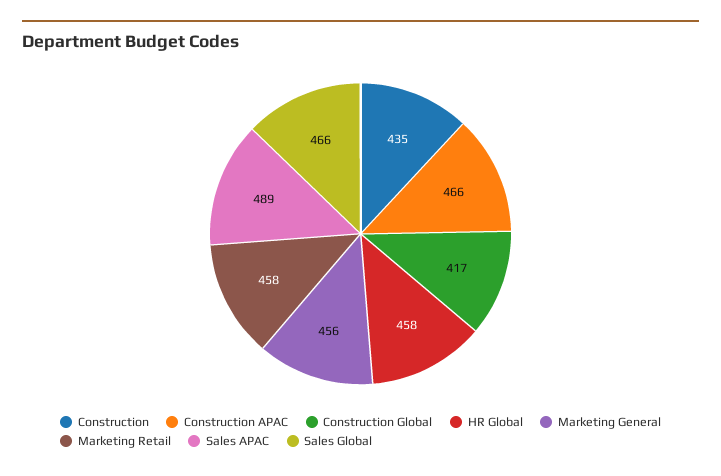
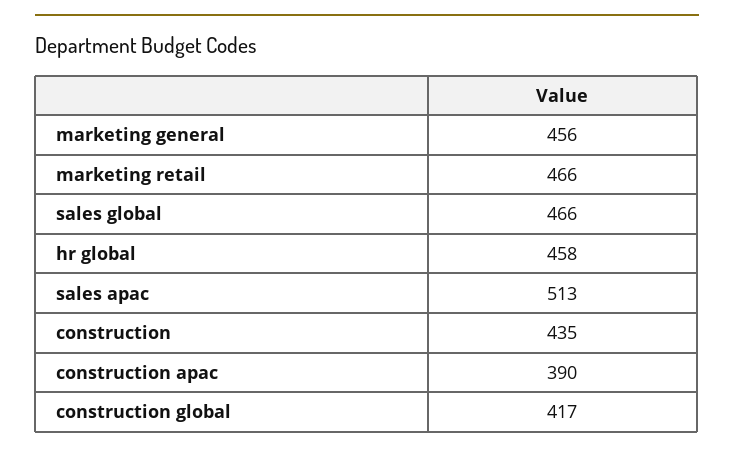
  {
    "Construction": 435,
-   "Construction APAC": 466,
+   "Construction APAC": 390,
    "Construction Global": 417,
    "HR Global": 458,
    "Marketing General": 456,
-   "Marketing Retail": 458,
+   "Marketing Retail": 466,
-   "Sales APAC": 489,
+   "Sales APAC": 513,
    "Sales Global": 466
  }

